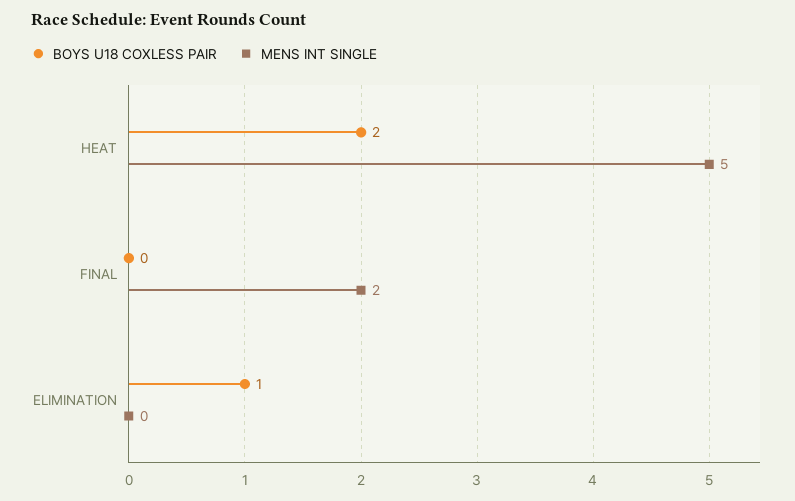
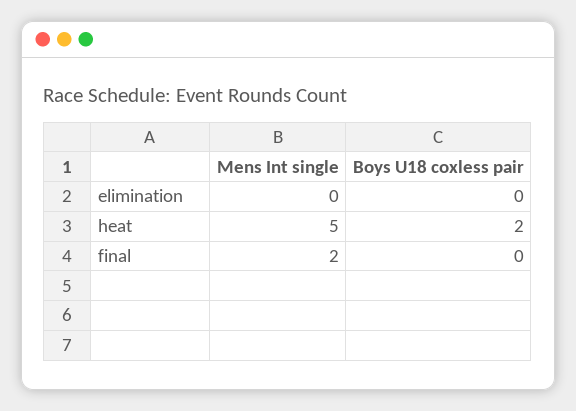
  {
    "BOYS U18 COXLESS PAIR": {
      "HEAT": 2,
      "FINAL": 0,
-     "ELIMINATION": 1
+     "ELIMINATION": 0
    },
    "MENS INT SINGLE": {
      "HEAT": 5,
      "FINAL": 2,
      "ELIMINATION": 0
    }
  }

